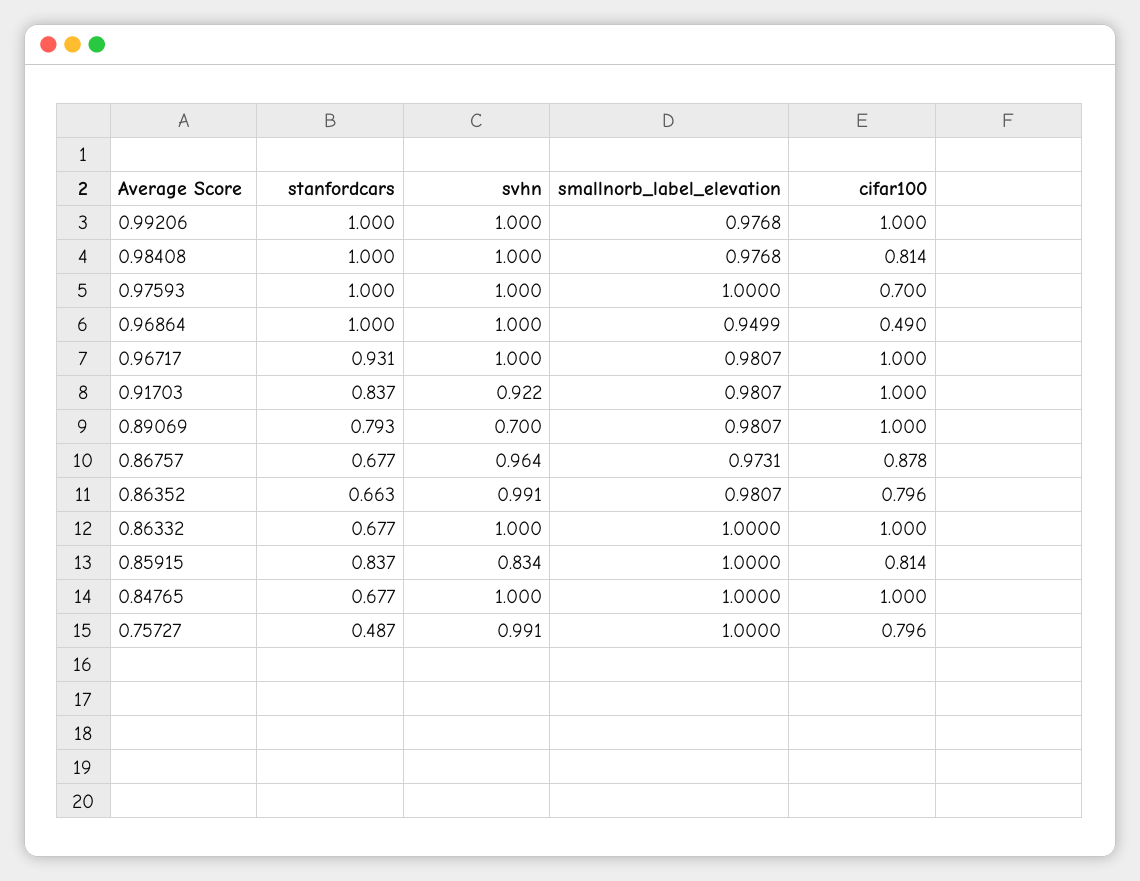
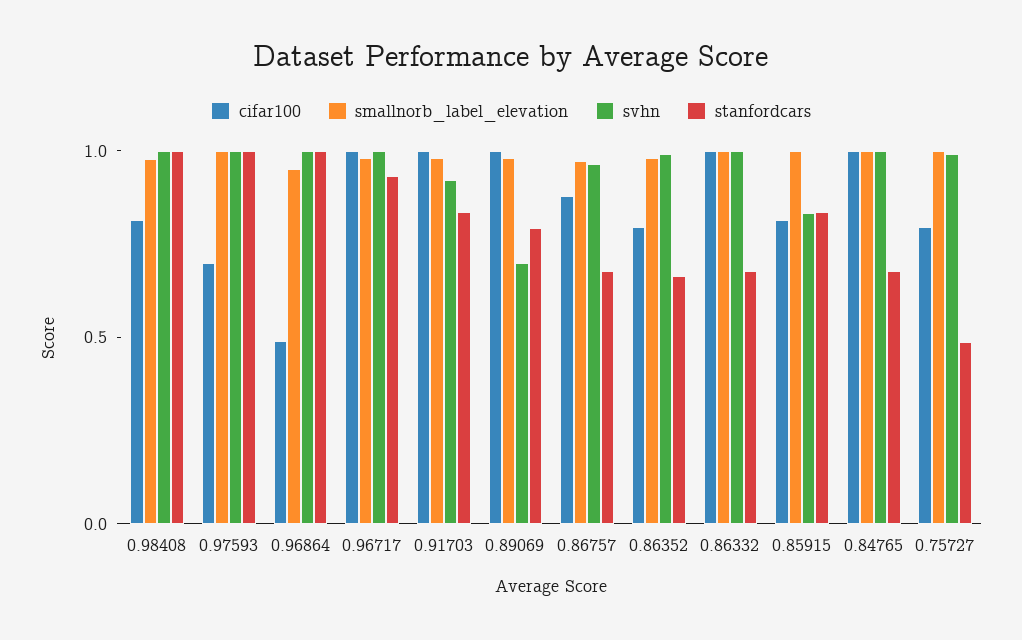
  {
    "stanfordcars": {
-     "0.99206": 1,
      "0.98408": 1,
      "0.97593": 1,
      "0.96864": 1,
      "0.96717": 0.931,
      "0.91703": 0.837,
      "0.89069": 0.793,
      "0.86757": 0.677,
      "0.86352": 0.663,
      "0.86332": 0.677,
      "0.85915": 0.837,
      "0.84765": 0.677,
      "0.75727": 0.487
    },
    "svhn": {
-     "0.99206": 1,
      "0.98408": 1,
      "0.97593": 1,
      "0.96864": 1,
      "0.96717": 1,
      "0.91703": 0.922,
      "0.89069": 0.7,
      "0.86757": 0.964,
      "0.86352": 0.991,
      "0.86332": 1,
      "0.85915": 0.834,
      "0.84765": 1,
      "0.75727": 0.991
    },
    "smallnorb_label_elevation": {
-     "0.99206": 0.9768,
      "0.98408": 0.9768,
      "0.97593": 1,
      "0.96864": 0.9499,
      "0.96717": 0.9807,
      "0.91703": 0.9807,
      "0.89069": 0.9807,
      "0.86757": 0.9731,
      "0.86352": 0.9807,
      "0.86332": 1,
      "0.85915": 1,
      "0.84765": 1,
      "0.75727": 1
    },
    "cifar100": {
-     "0.99206": 1,
      "0.98408": 0.814,
      "0.97593": 0.7,
      "0.96864": 0.49,
      "0.96717": 1,
      "0.91703": 1,
      "0.89069": 1,
      "0.86757": 0.878,
      "0.86352": 0.796,
      "0.86332": 1,
      "0.85915": 0.814,
      "0.84765": 1,
      "0.75727": 0.796
    }
  }

